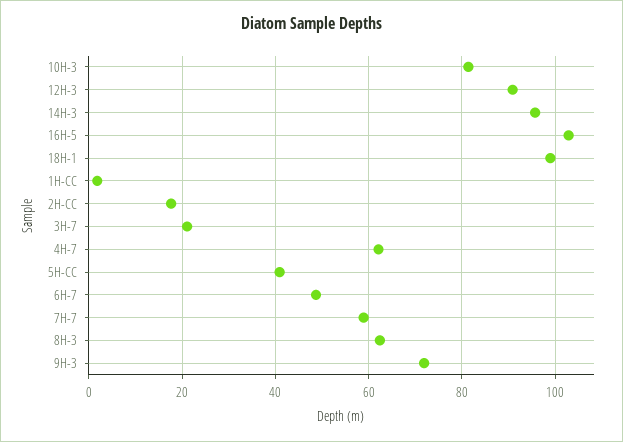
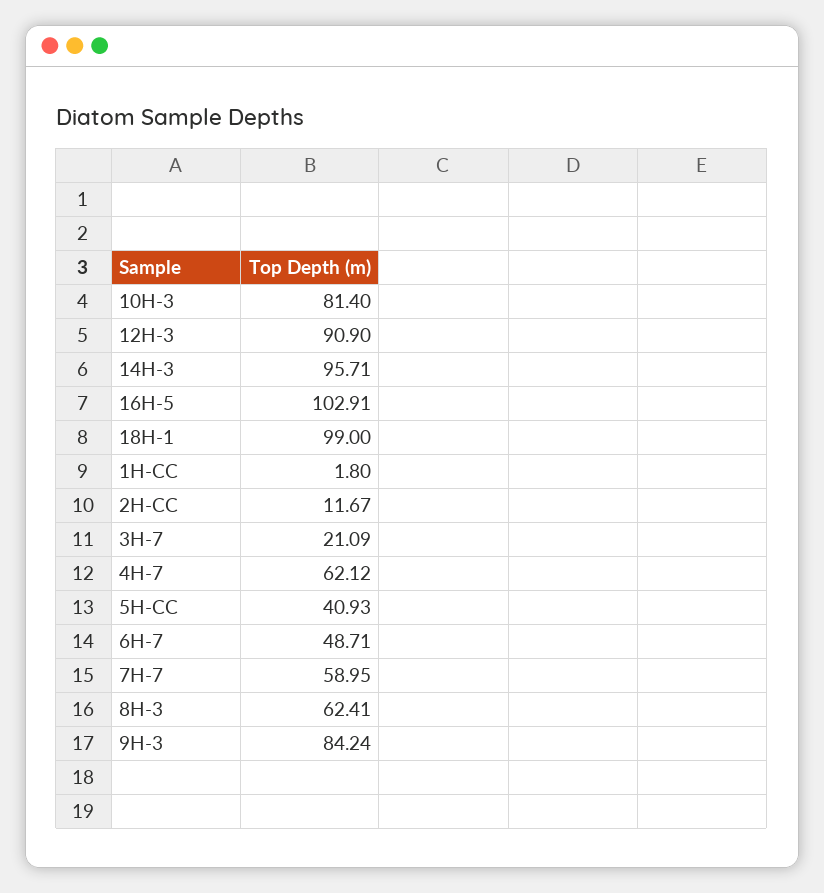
  {
    "10H-3": 81.4,
    "12H-3": 90.9,
    "14H-3": 95.71,
    "16H-5": 102.91,
    "18H-1": 99,
    "1H-CC": 1.8,
-   "2H-CC": 18,
+   "2H-CC": 11.67,
    "3H-7": 21.09,
    "4H-7": 62.12,
    "5H-CC": 40.93,
    "6H-7": 48.71,
    "7H-7": 58.95,
    "8H-3": 62.41,
-   "9H-3": 72
+   "9H-3": 84.24
  }

